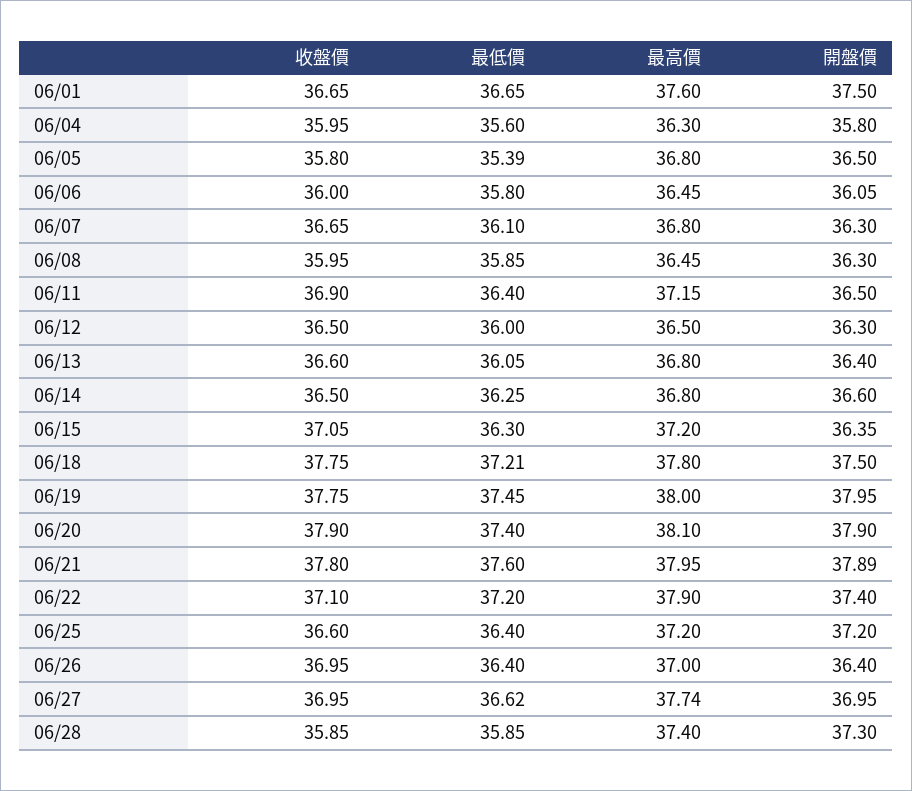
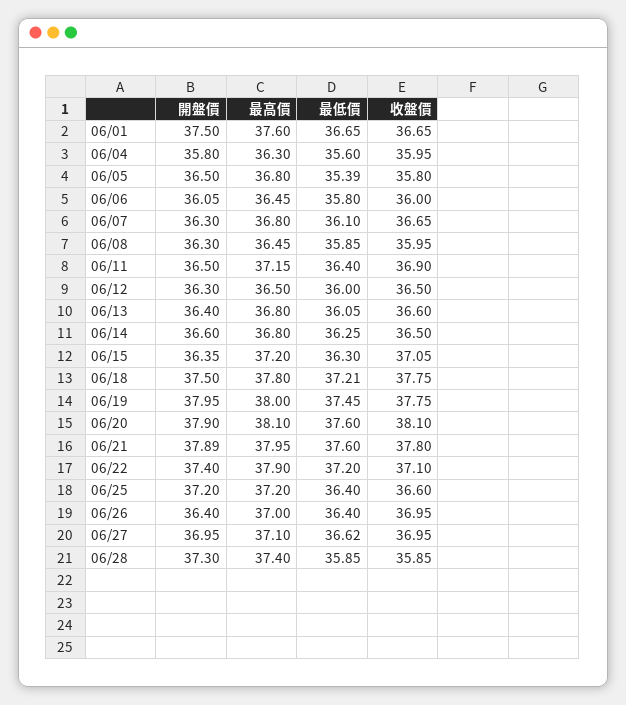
  {
    "收盤價": {
      "06/01": 36.65,
      "06/04": 35.95,
      "06/05": 35.8,
      "06/06": 36,
      "06/07": 36.65,
      "06/08": 35.95,
      "06/11": 36.9,
      "06/12": 36.5,
      "06/13": 36.6,
      "06/14": 36.5,
      "06/15": 37.05,
      "06/18": 37.75,
      "06/19": 37.75,
-     "06/20": 37.9,
+     "06/20": 38.1,
      "06/21": 37.8,
      "06/22": 37.1,
      "06/25": 36.6,
      "06/26": 36.95,
      "06/27": 36.95,
      "06/28": 35.85
    },
    "最低價": {
      "06/01": 36.65,
      "06/04": 35.6,
      "06/05": 35.39,
      "06/06": 35.8,
      "06/07": 36.1,
      "06/08": 35.85,
      "06/11": 36.4,
      "06/12": 36,
      "06/13": 36.05,
      "06/14": 36.25,
      "06/15": 36.3,
      "06/18": 37.21,
      "06/19": 37.45,
-     "06/20": 37.4,
+     "06/20": 37.6,
      "06/21": 37.6,
      "06/22": 37.2,
      "06/25": 36.4,
      "06/26": 36.4,
      "06/27": 36.62,
      "06/28": 35.85
    },
    "最高價": {
      "06/01": 37.6,
      "06/04": 36.3,
      "06/05": 36.8,
      "06/06": 36.45,
      "06/07": 36.8,
      "06/08": 36.45,
      "06/11": 37.15,
      "06/12": 36.5,
      "06/13": 36.8,
      "06/14": 36.8,
      "06/15": 37.2,
      "06/18": 37.8,
      "06/19": 38,
      "06/20": 38.1,
      "06/21": 37.95,
      "06/22": 37.9,
      "06/25": 37.2,
      "06/26": 37,
-     "06/27": 37.74,
+     "06/27": 37.1,
      "06/28": 37.4
    },
    "開盤價": {
      "06/01": 37.5,
      "06/04": 35.8,
      "06/05": 36.5,
      "06/06": 36.05,
      "06/07": 36.3,
      "06/08": 36.3,
      "06/11": 36.5,
      "06/12": 36.3,
      "06/13": 36.4,
      "06/14": 36.6,
      "06/15": 36.35,
      "06/18": 37.5,
      "06/19": 37.95,
      "06/20": 37.9,
      "06/21": 37.89,
      "06/22": 37.4,
      "06/25": 37.2,
      "06/26": 36.4,
      "06/27": 36.95,
      "06/28": 37.3
    }
  }

